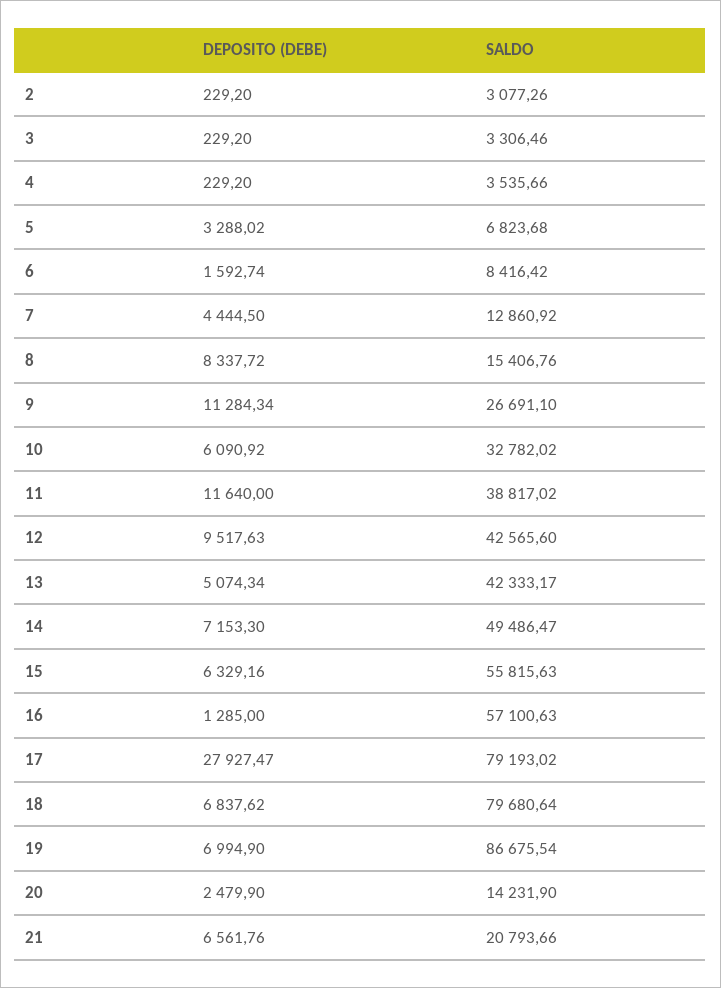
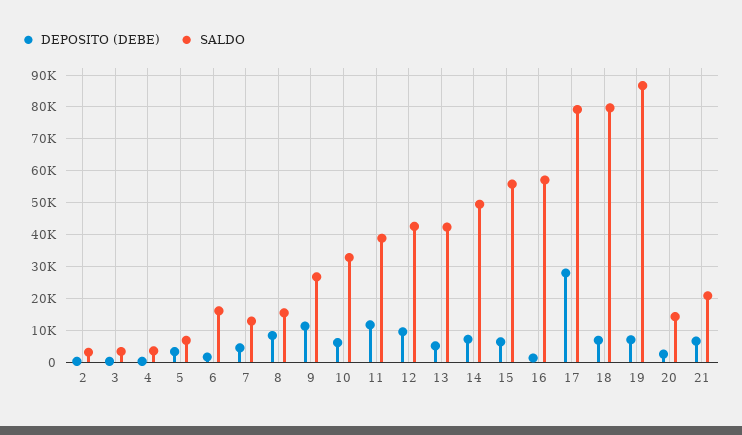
  {
    "DEPOSITO (DEBE)": {
      "2": 229.2,
      "3": 229.2,
      "4": 229.2,
      "5": 3288.02,
      "6": 1592.74,
      "7": 4444.5,
      "8": 8337.72,
      "9": 11284.34,
      "10": 6090.92,
      "11": 11640,
      "12": 9517.63,
      "13": 5074.34,
      "14": 7153.3,
      "15": 6329.16,
      "16": 1285,
      "17": 27927.47,
      "18": 6837.62,
      "19": 6994.9,
      "20": 2479.9,
      "21": 6561.76
    },
    "SALDO": {
      "2": 3077.26,
      "3": 3306.46,
      "4": 3535.66,
      "5": 6823.68,
-     "6": 8416.42,
+     "6": 16000,
      "7": 12860.92,
      "8": 15406.76,
      "9": 26691.1,
      "10": 32782.02,
      "11": 38817.02,
      "12": 42565.6,
      "13": 42333.17,
      "14": 49486.47,
      "15": 55815.63,
      "16": 57100.63,
      "17": 79193.02,
      "18": 79680.64,
      "19": 86675.54,
      "20": 14231.9,
      "21": 20793.66
    }
  }

